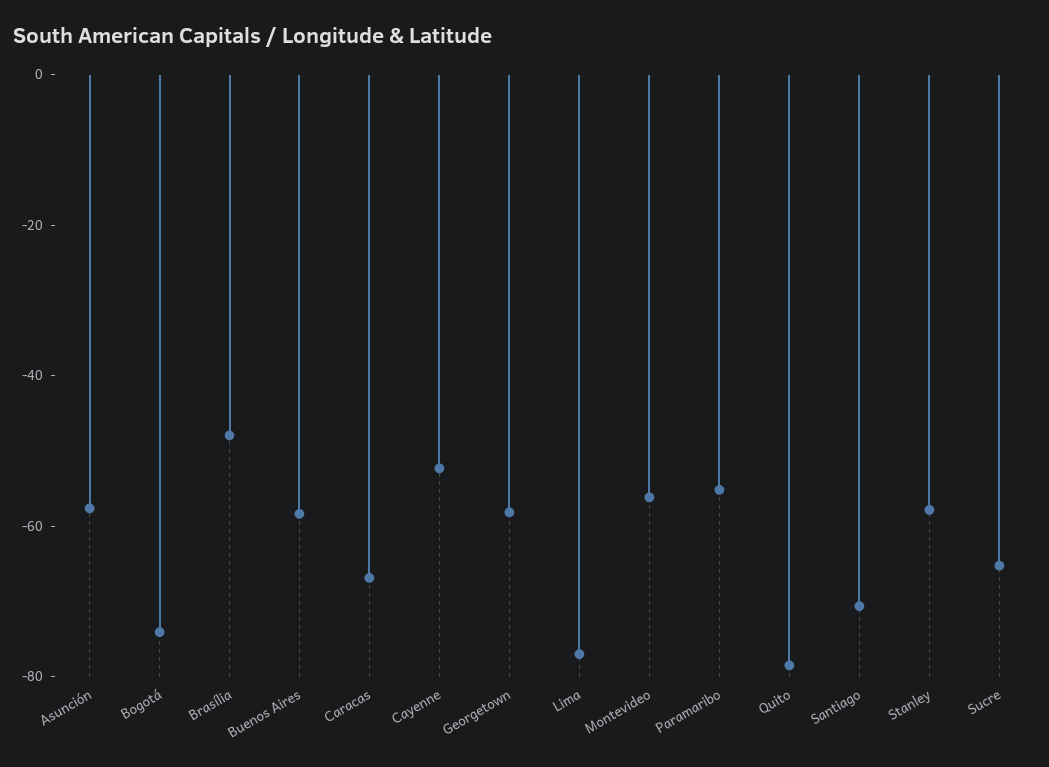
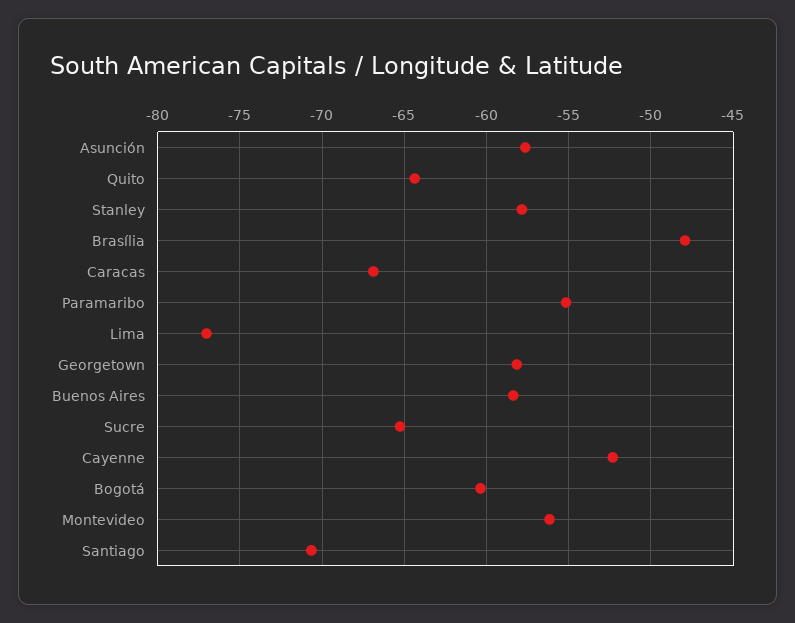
  {
    "Asunción": -57.5,
-   "Bogotá": -75,
+   "Bogotá": -60.5,
    "Brasília": -48,
    "Buenos Aires": -58.5,
    "Caracas": -67,
    "Cayenne": -52.5,
    "Georgetown": -58,
    "Lima": -77,
    "Montevideo": -56,
    "Paramaribo": -55,
-   "Quito": -80,
+   "Quito": -64.5,
    "Santiago": -70.5,
    "Stanley": -58,
    "Sucre": -65.5
  }

